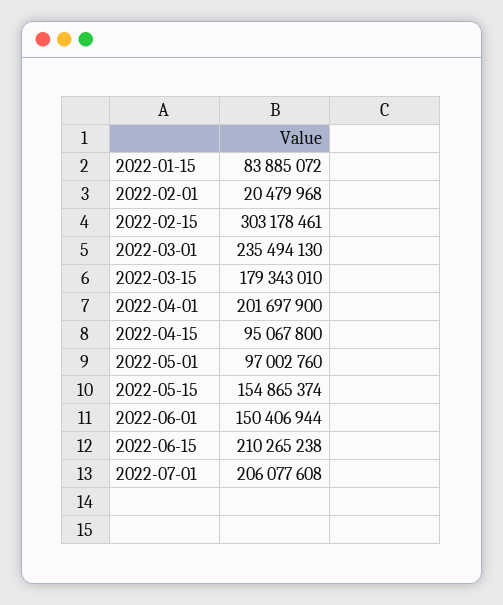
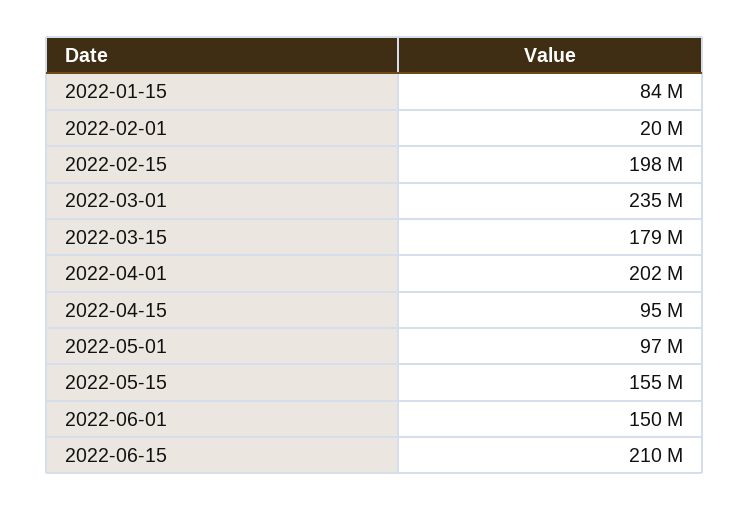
  {
    "2022-01-15": 83885072,
    "2022-02-01": 20479968,
-   "2022-02-15": 303178461,
+   "2022-02-15": 198000000,
    "2022-03-01": 235494130,
    "2022-03-15": 179343010,
    "2022-04-01": 201697900,
    "2022-04-15": 95067800,
    "2022-05-01": 97002760,
    "2022-05-15": 154865374,
    "2022-06-01": 150406944,
-   "2022-06-15": 210265238,
+   "2022-06-15": 210265238
-   "2022-07-01": 206077608
  }

